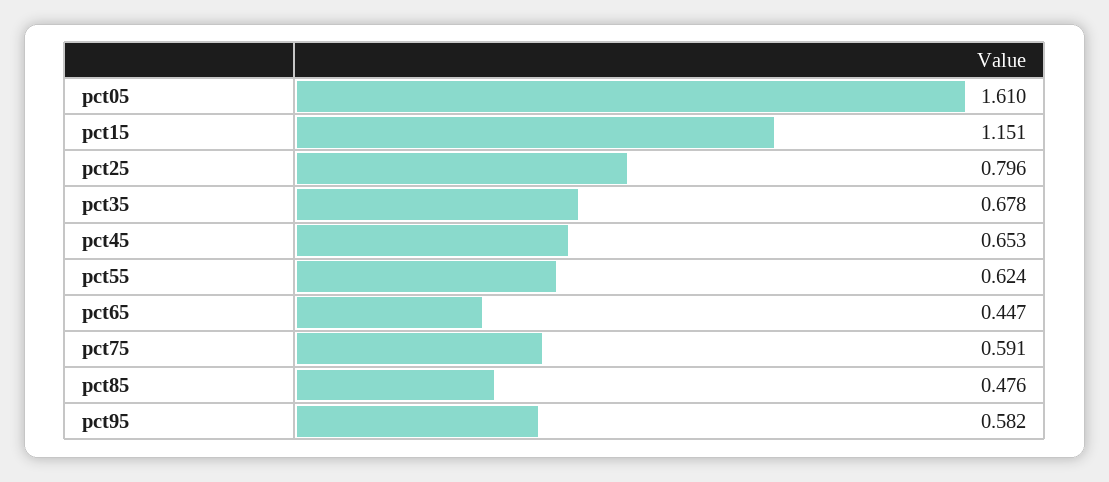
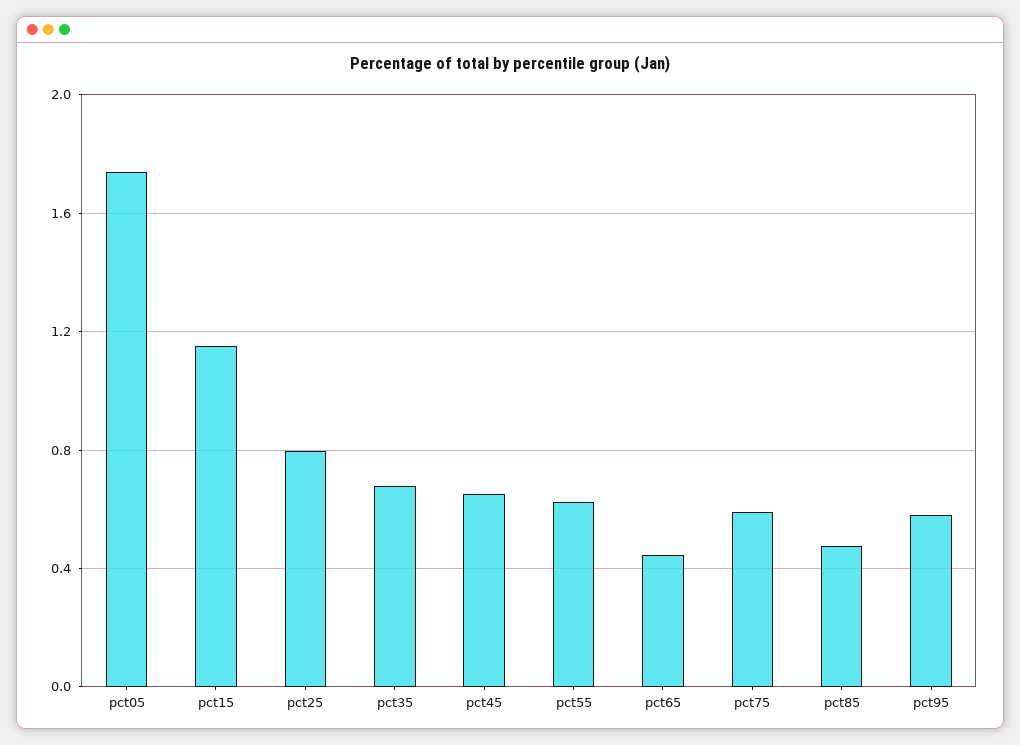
  {
-   "pct05": 1.61,
+   "pct05": 1.75,
    "pct15": 1.151,
    "pct25": 0.796,
    "pct35": 0.678,
    "pct45": 0.653,
    "pct55": 0.624,
    "pct65": 0.447,
    "pct75": 0.591,
    "pct85": 0.476,
    "pct95": 0.582
  }

